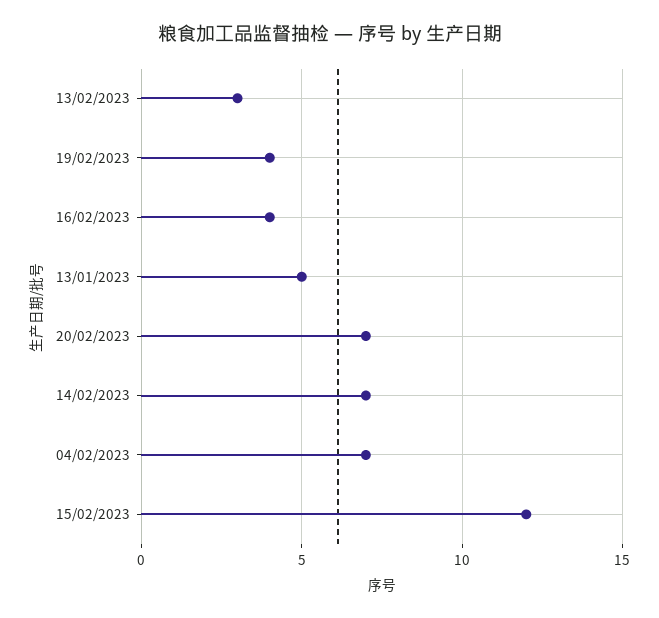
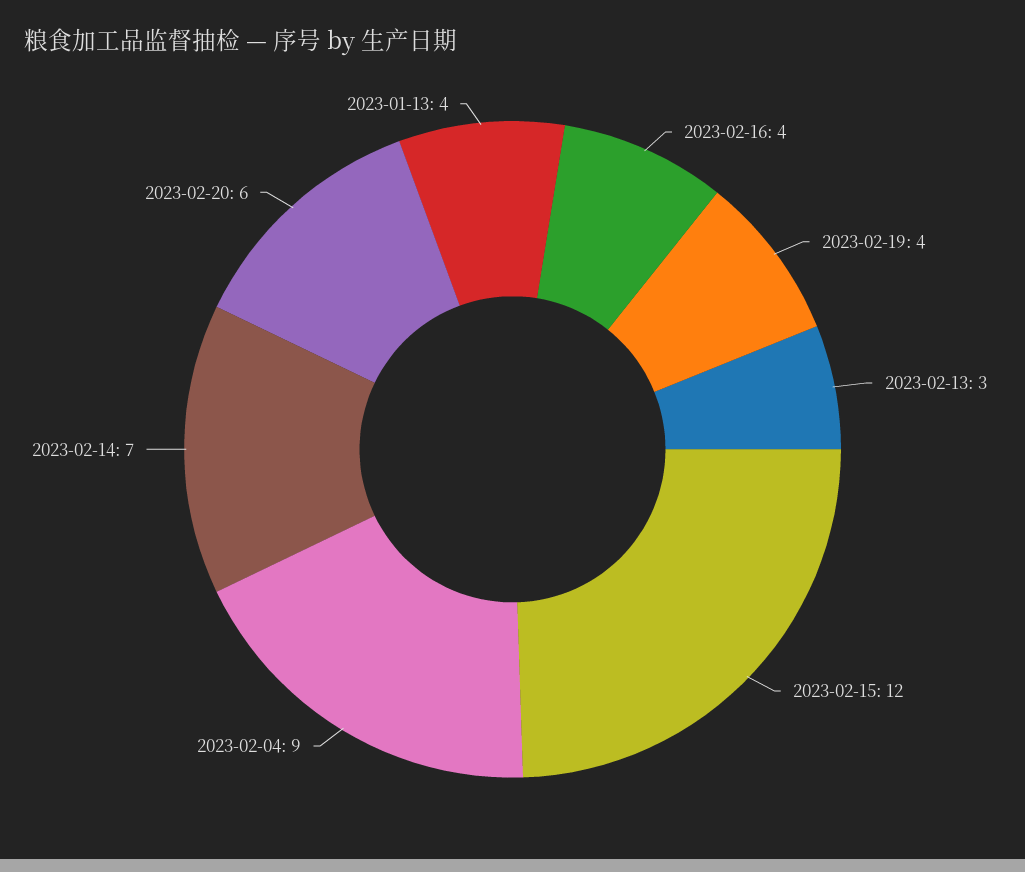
  {
    "13/02/2023": 3,
    "19/02/2023": 4,
    "16/02/2023": 4,
-   "13/01/2023": 5,
+   "13/01/2023": 4,
-   "20/02/2023": 7,
+   "20/02/2023": 6,
    "14/02/2023": 7,
-   "04/02/2023": 7,
+   "04/02/2023": 9,
    "15/02/2023": 12
  }

